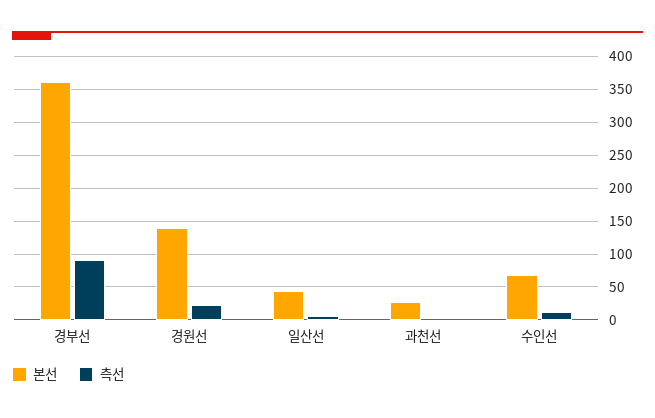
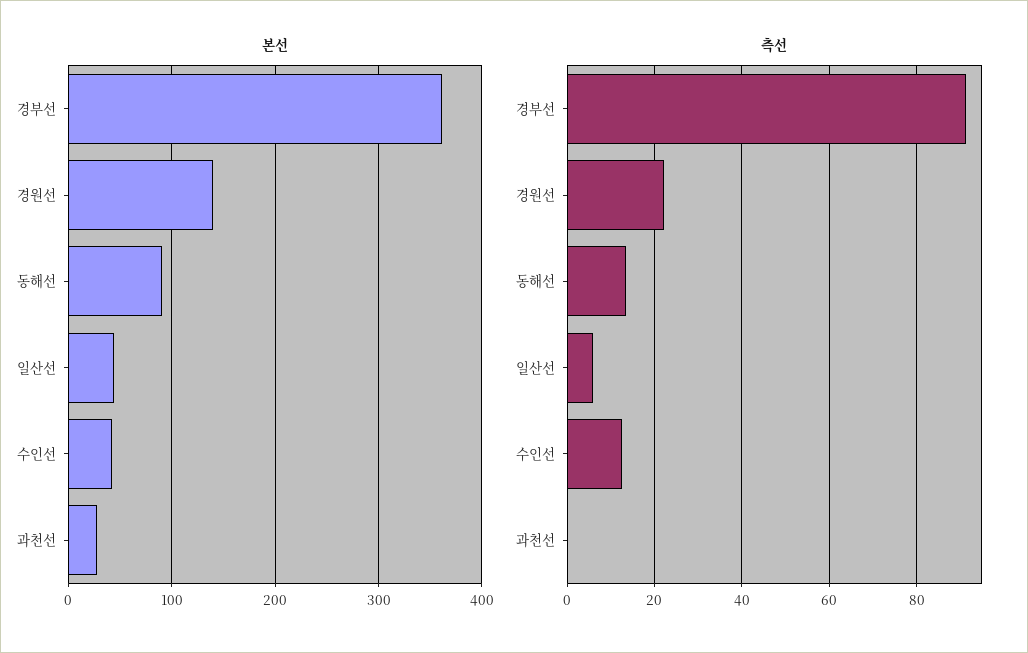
  {
    "본선": {
      "경부선": 360,
      "경원선": 140,
      "일산선": 40,
      "과천선": 30,
-     "수인선": 70
+     "수인선": 40,
+     "동해선": 90
    },
    "측선": {
      "경부선": 92,
      "경원선": 22,
      "일산선": 6,
      "과천선": 0,
-     "수인선": 12
+     "수인선": 12,
+     "동해선": 14
    }
  }

